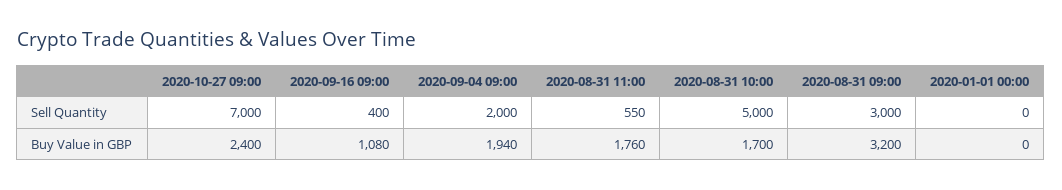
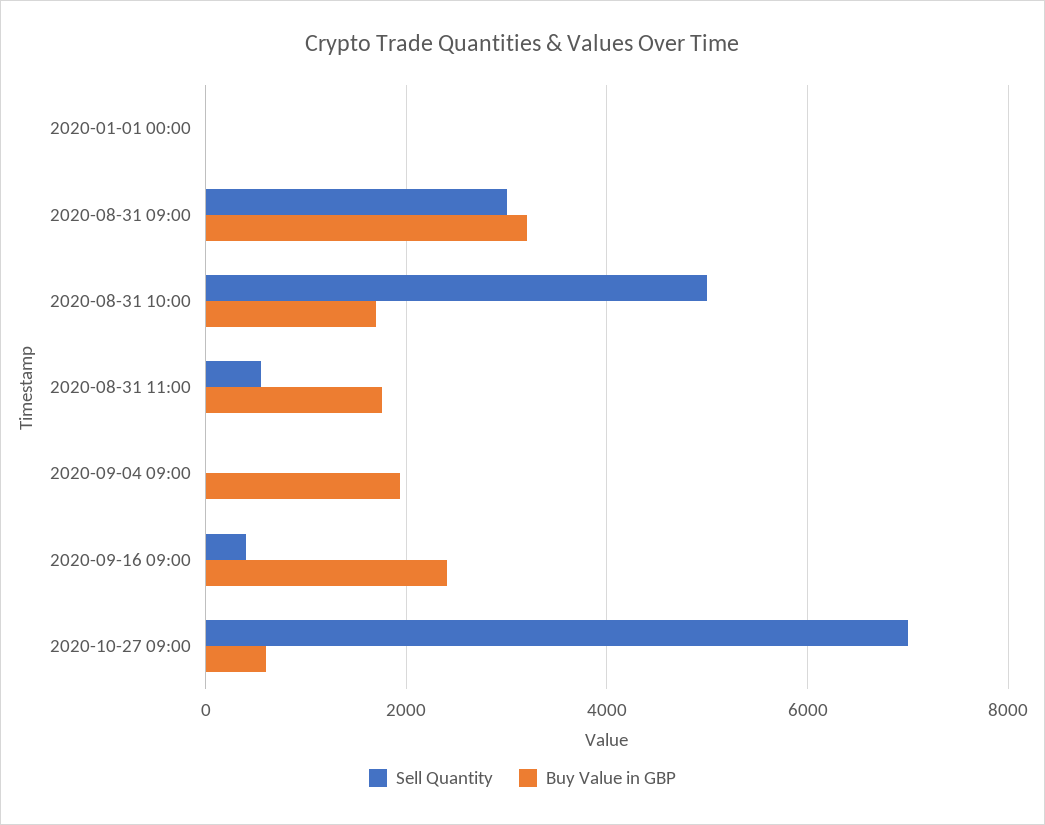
  {
    "Sell Quantity": {
      "2020-10-27 09:00": 7000,
      "2020-09-16 09:00": 400,
-     "2020-09-04 09:00": 2000,
+     "2020-09-04 09:00": 0,
      "2020-08-31 11:00": 550,
      "2020-08-31 10:00": 5000,
      "2020-08-31 09:00": 3000,
      "2020-01-01 00:00": 0
    },
    "Buy Value in GBP": {
-     "2020-10-27 09:00": 2400,
+     "2020-10-27 09:00": 600,
-     "2020-09-16 09:00": 1080,
+     "2020-09-16 09:00": 2400,
      "2020-09-04 09:00": 1940,
      "2020-08-31 11:00": 1760,
      "2020-08-31 10:00": 1700,
      "2020-08-31 09:00": 3200,
      "2020-01-01 00:00": 0
    }
  }

